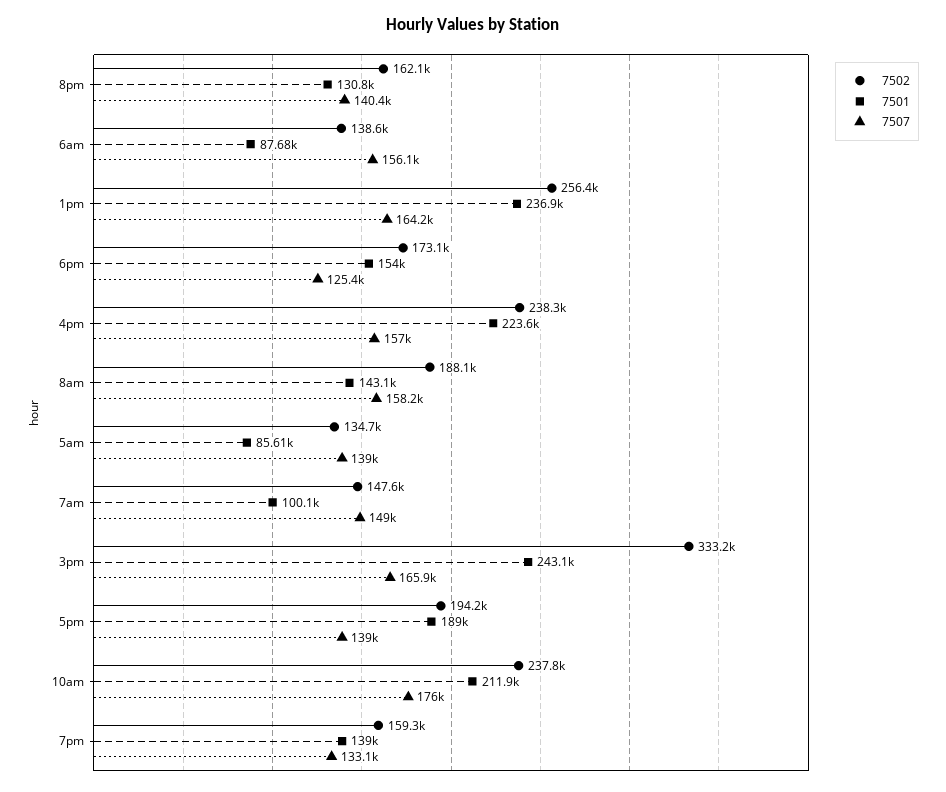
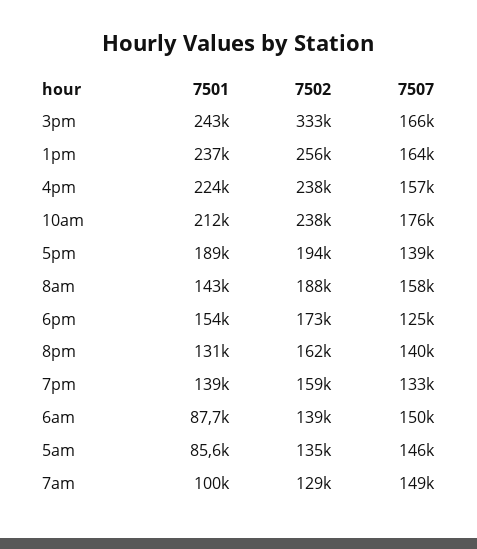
  {
    "7502": {
      "8pm": 162100,
      "6am": 138600,
      "1pm": 256400,
      "6pm": 173100,
      "4pm": 238300,
      "8am": 188100,
      "5am": 134700,
-     "7am": 147600,
+     "7am": 129000,
      "3pm": 333200,
      "5pm": 194200,
      "10am": 237800,
      "7pm": 159300
    },
    "7501": {
      "8pm": 130800,
      "6am": 87680,
      "1pm": 236900,
      "6pm": 154000,
      "4pm": 223600,
      "8am": 143100,
      "5am": 85610,
      "7am": 100100,
      "3pm": 243100,
      "5pm": 189000,
      "10am": 211900,
      "7pm": 139000
    },
    "7507": {
      "8pm": 140400,
-     "6am": 156100,
+     "6am": 150000,
      "1pm": 164200,
      "6pm": 125400,
      "4pm": 157000,
      "8am": 158200,
-     "5am": 139000,
+     "5am": 146000,
      "7am": 149000,
      "3pm": 165900,
      "5pm": 139000,
      "10am": 176000,
      "7pm": 133100
    }
  }

